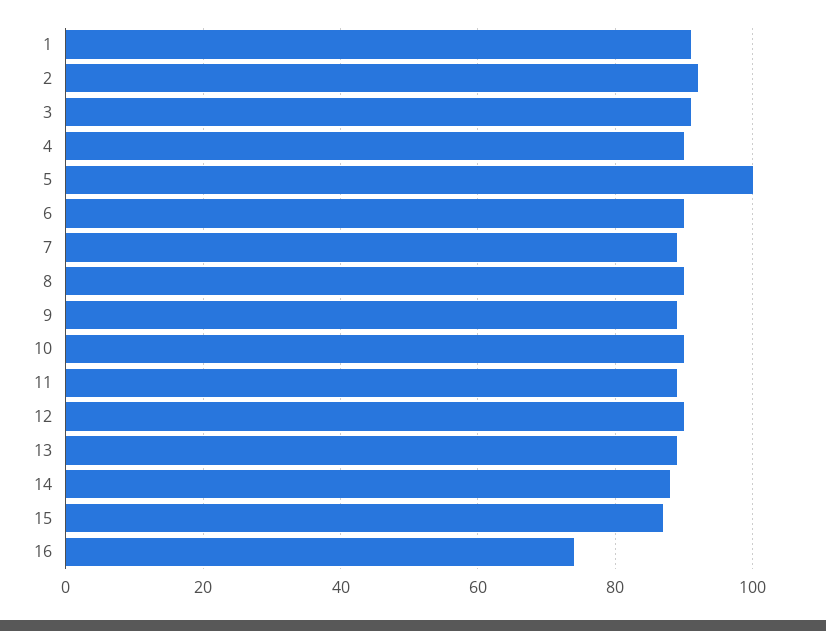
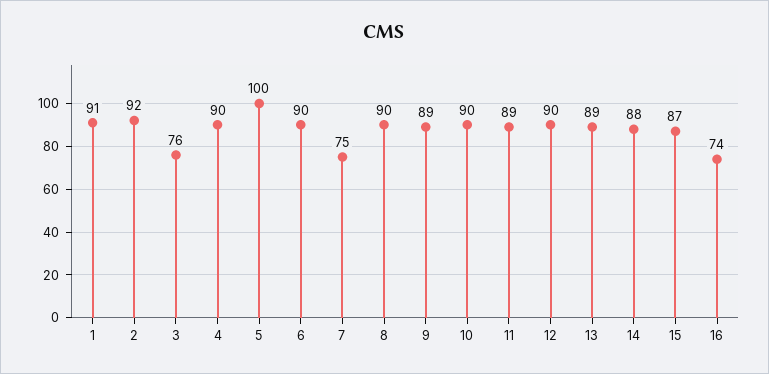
  {
    "1": 91,
    "2": 92,
-   "3": 90,
+   "3": 76,
    "4": 90,
    "5": 100,
    "6": 90,
-   "7": 90,
+   "7": 75,
    "8": 90,
    "9": 89,
    "10": 90,
    "11": 89,
    "12": 90,
    "13": 89,
    "14": 88,
    "15": 87,
    "16": 74
  }

